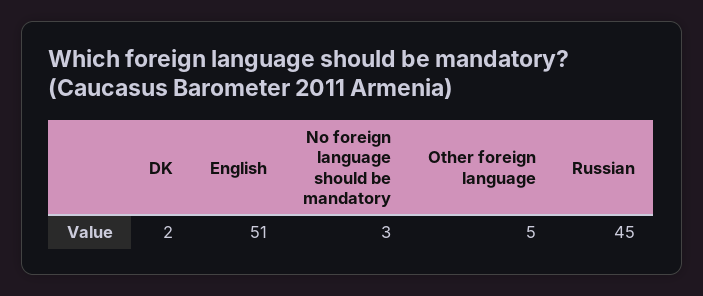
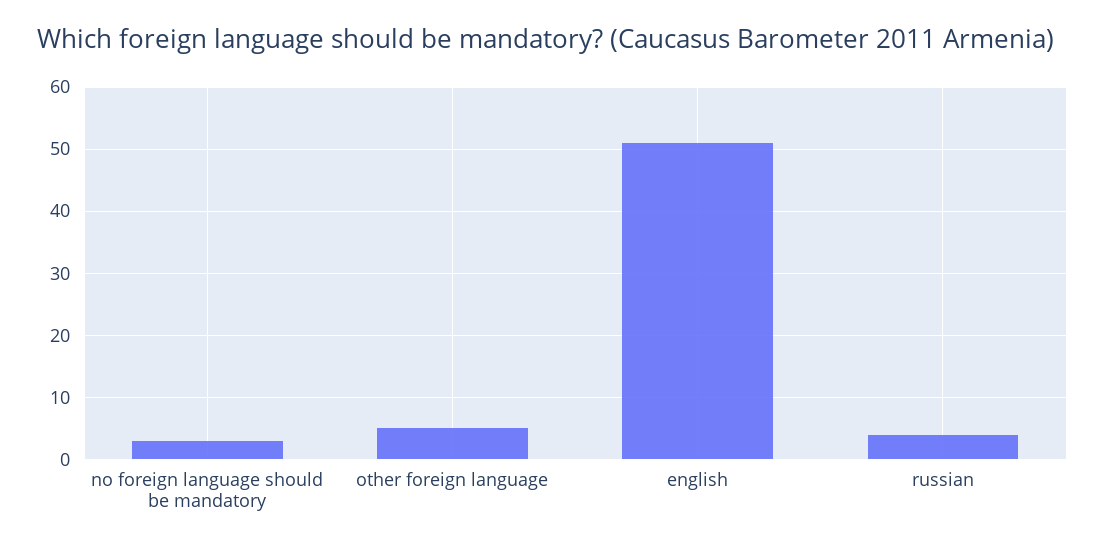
  {
-   "DK": 2,
    "English": 51,
    "No foreign language should be mandatory": 3,
    "Other foreign language": 5,
-   "Russian": 45
+   "Russian": 4
  }

